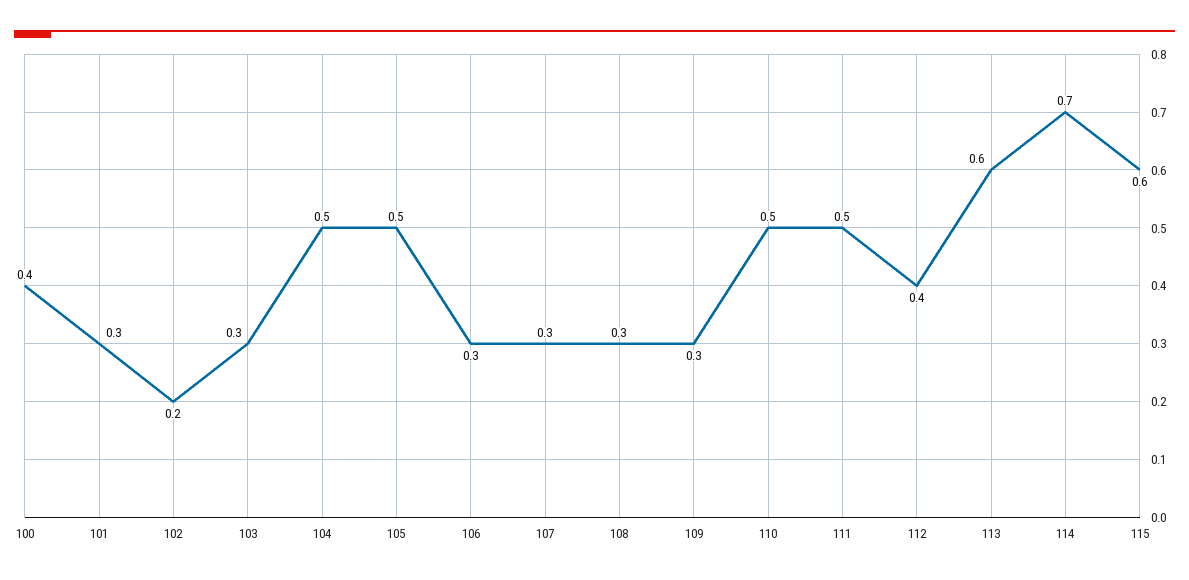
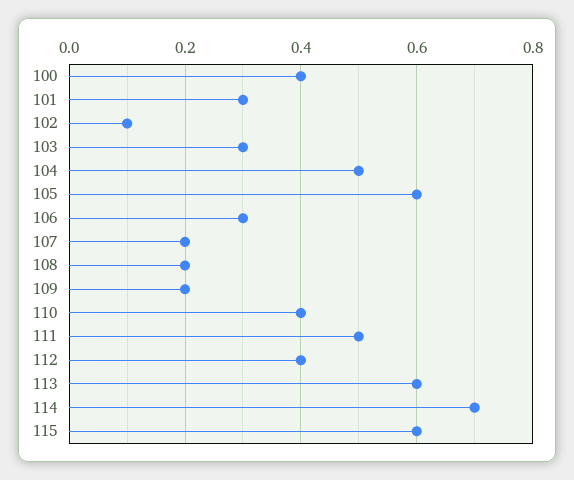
  {
    "100": 0.4,
    "101": 0.3,
-   "102": 0.2,
+   "102": 0.1,
    "103": 0.3,
    "104": 0.5,
-   "105": 0.5,
+   "105": 0.6,
    "106": 0.3,
-   "107": 0.3,
+   "107": 0.2,
-   "108": 0.3,
+   "108": 0.2,
-   "109": 0.3,
+   "109": 0.2,
-   "110": 0.5,
+   "110": 0.4,
    "111": 0.5,
    "112": 0.4,
    "113": 0.6,
    "114": 0.7,
    "115": 0.6
  }

